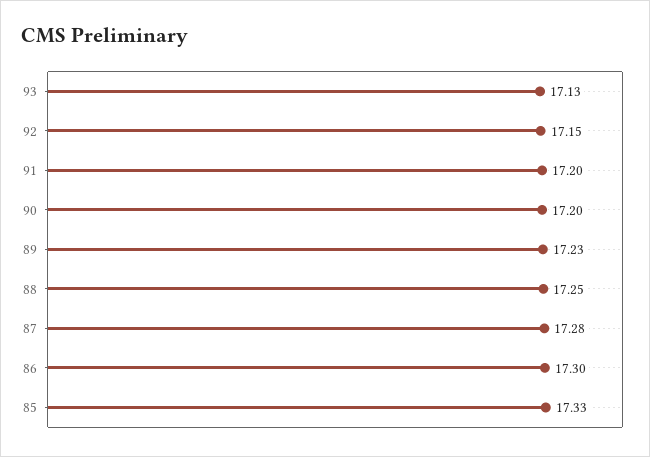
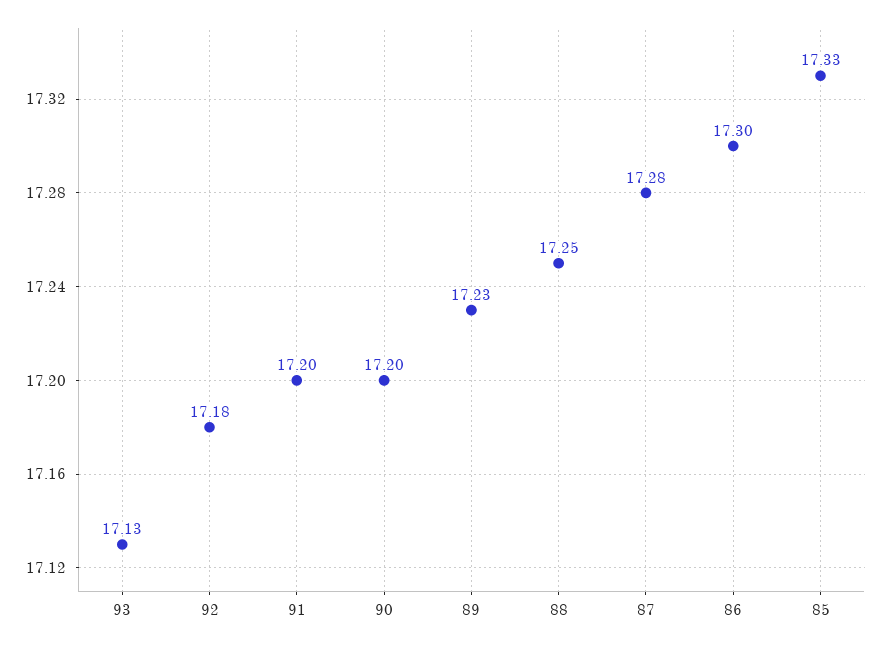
  {
    "93": 17.13,
-   "92": 17.15,
+   "92": 17.18,
    "91": 17.2,
    "90": 17.2,
    "89": 17.23,
    "88": 17.25,
    "87": 17.28,
    "86": 17.3,
    "85": 17.33
  }

